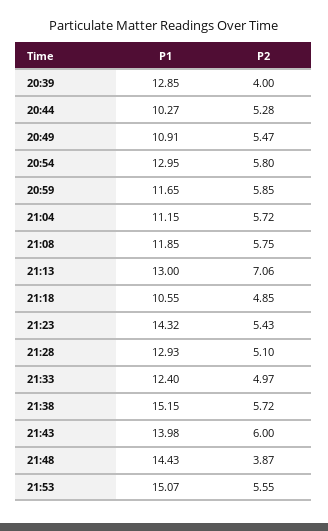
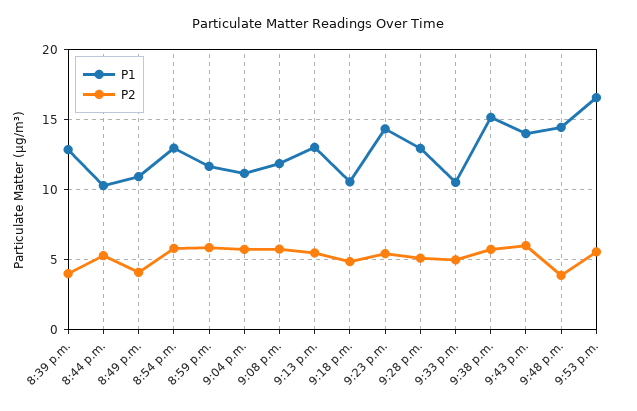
  {
    "P1": {
      "20:39": 12.85,
      "20:44": 10.27,
      "20:49": 10.91,
      "20:54": 12.95,
      "20:59": 11.65,
      "21:04": 11.15,
      "21:08": 11.85,
      "21:13": 13,
      "21:18": 10.55,
      "21:23": 14.32,
      "21:28": 12.93,
-     "21:33": 12.4,
+     "21:33": 10.5,
      "21:38": 15.15,
      "21:43": 13.98,
      "21:48": 14.43,
-     "21:53": 15.07
+     "21:53": 16.5
    },
    "P2": {
      "20:39": 4,
      "20:44": 5.28,
-     "20:49": 5.47,
+     "20:49": 4,
      "20:54": 5.8,
      "20:59": 5.85,
      "21:04": 5.72,
      "21:08": 5.75,
-     "21:13": 7.06,
+     "21:13": 5.5,
      "21:18": 4.85,
      "21:23": 5.43,
      "21:28": 5.1,
      "21:33": 4.97,
      "21:38": 5.72,
      "21:43": 6,
      "21:48": 3.87,
      "21:53": 5.55
    }
  }

